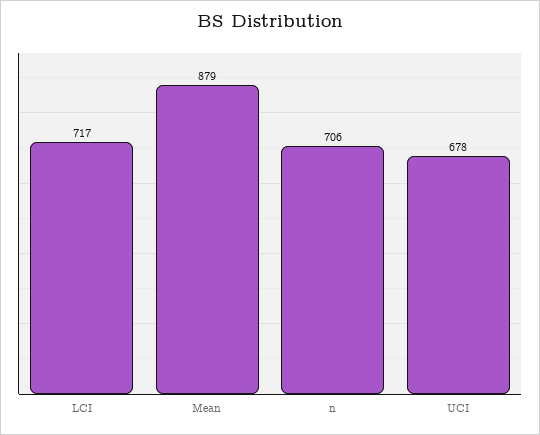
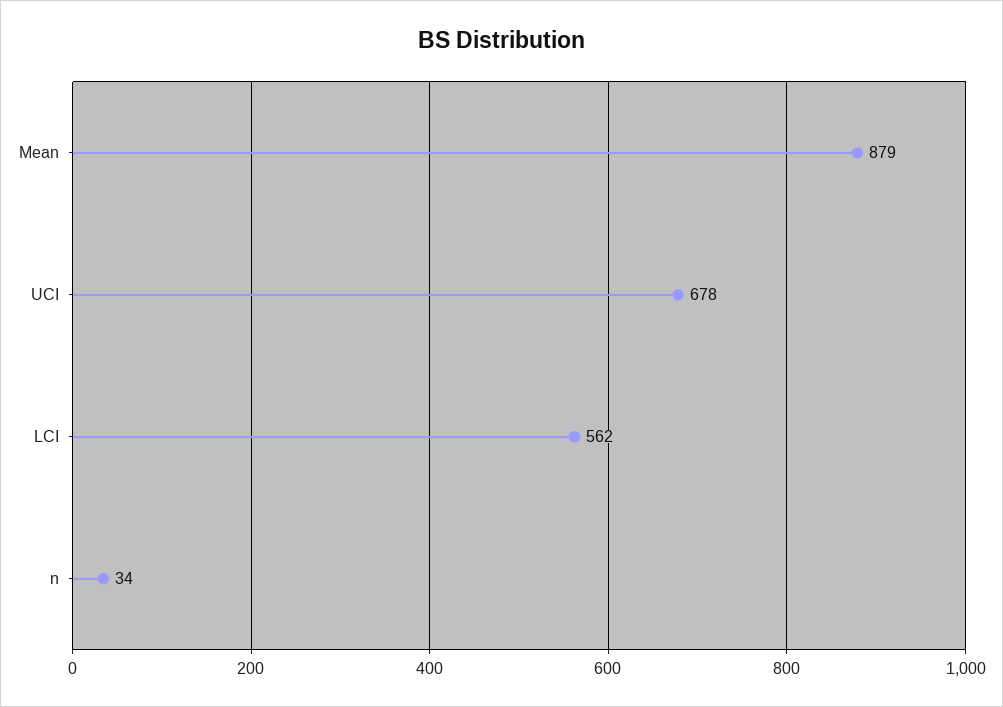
  {
-   "LCI": 717,
+   "LCI": 562,
    "Mean": 879,
-   "n": 706,
+   "n": 34,
    "UCI": 678
  }

